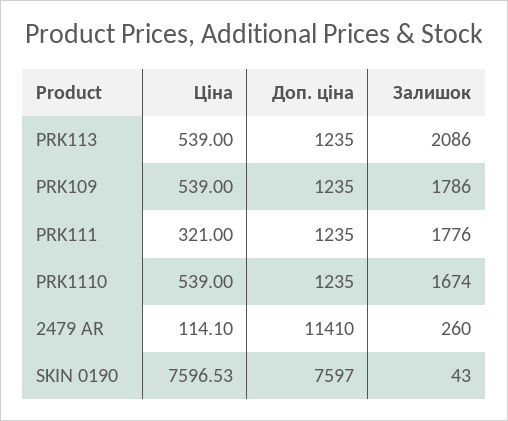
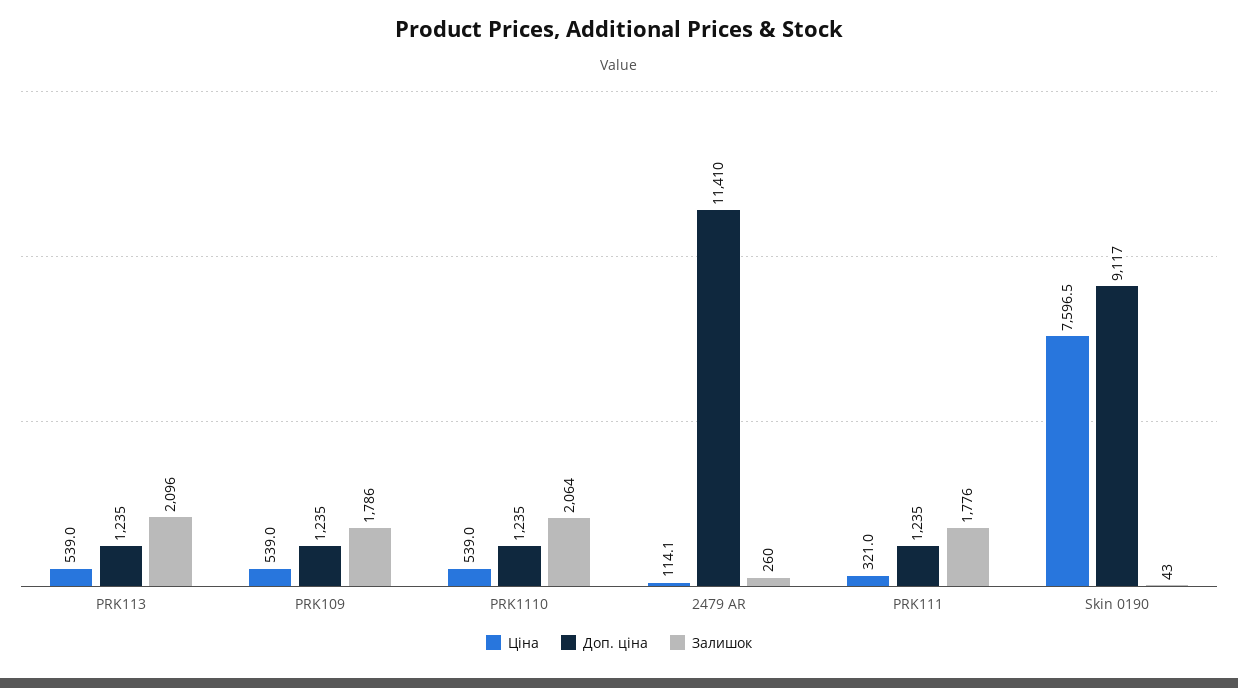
  {
    "Ціна": {
      "PRK113": 539,
      "PRK109": 539,
      "PRK111": 321,
      "PRK1110": 539,
      "2479 AR": 114.1,
      "SKIN 0190": 7596.53
    },
    "Доп. ціна": {
      "PRK113": 1235,
      "PRK109": 1235,
      "PRK111": 1235,
      "PRK1110": 1235,
      "2479 AR": 11410,
-     "SKIN 0190": 7597
+     "SKIN 0190": 9117
    },
    "Залишок": {
-     "PRK113": 2086,
+     "PRK113": 2096,
      "PRK109": 1786,
      "PRK111": 1776,
-     "PRK1110": 1674,
+     "PRK1110": 2064,
      "2479 AR": 260,
      "SKIN 0190": 43
    }
  }

